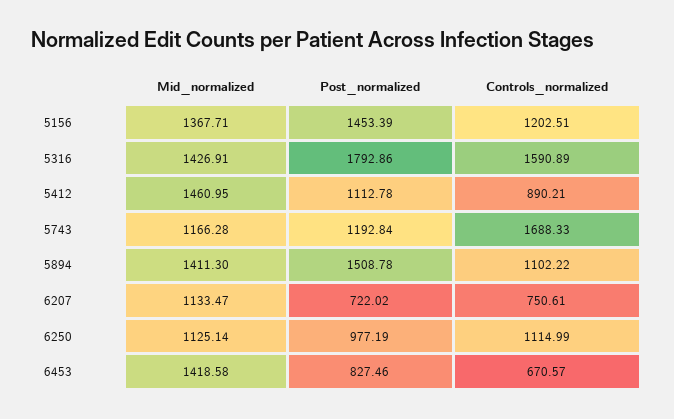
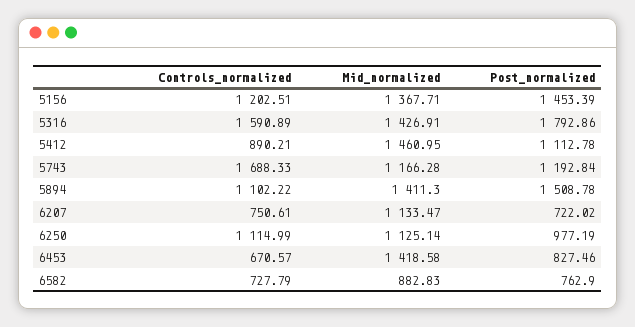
  {
    "Mid_normalized": {
      "5156": 1367.71,
      "5316": 1426.91,
      "5412": 1460.95,
      "5743": 1166.28,
      "5894": 1411.3,
      "6207": 1133.47,
      "6250": 1125.14,
-     "6453": 1418.58
+     "6453": 1418.58,
+     "6582": 882.83
    },
    "Post_normalized": {
      "5156": 1453.39,
      "5316": 1792.86,
      "5412": 1112.78,
      "5743": 1192.84,
      "5894": 1508.78,
      "6207": 722.02,
      "6250": 977.19,
-     "6453": 827.46
+     "6453": 827.46,
+     "6582": 762.9
    },
    "Controls_normalized": {
      "5156": 1202.51,
      "5316": 1590.89,
      "5412": 890.21,
      "5743": 1688.33,
      "5894": 1102.22,
      "6207": 750.61,
      "6250": 1114.99,
-     "6453": 670.57
+     "6453": 670.57,
+     "6582": 727.79
    }
  }

